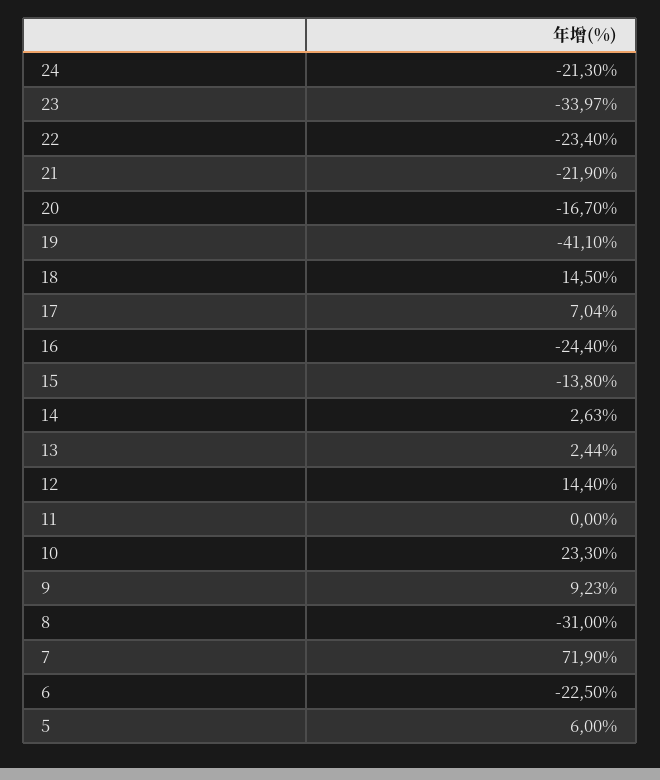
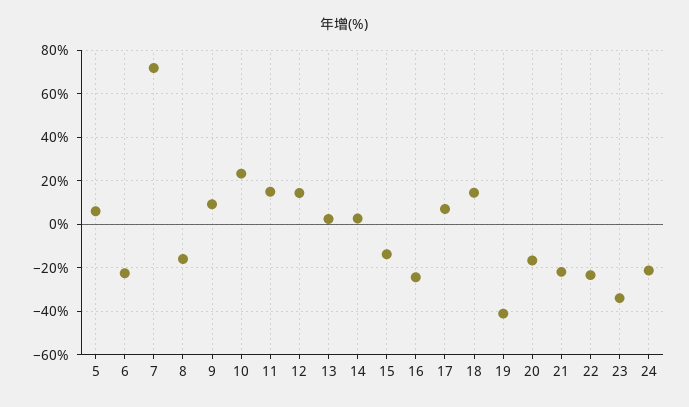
  {
    "24": -21.3,
    "23": -33.97,
    "22": -23.4,
    "21": -21.9,
    "20": -16.7,
    "19": -41.1,
    "18": 14.5,
    "17": 7.04,
    "16": -24.4,
    "15": -13.8,
    "14": 2.63,
    "13": 2.44,
    "12": 14.4,
-   "11": 0,
+   "11": 15,
    "10": 23.3,
    "9": 9.23,
-   "8": -31,
+   "8": -15,
    "7": 71.9,
    "6": -22.5,
    "5": 6
  }

